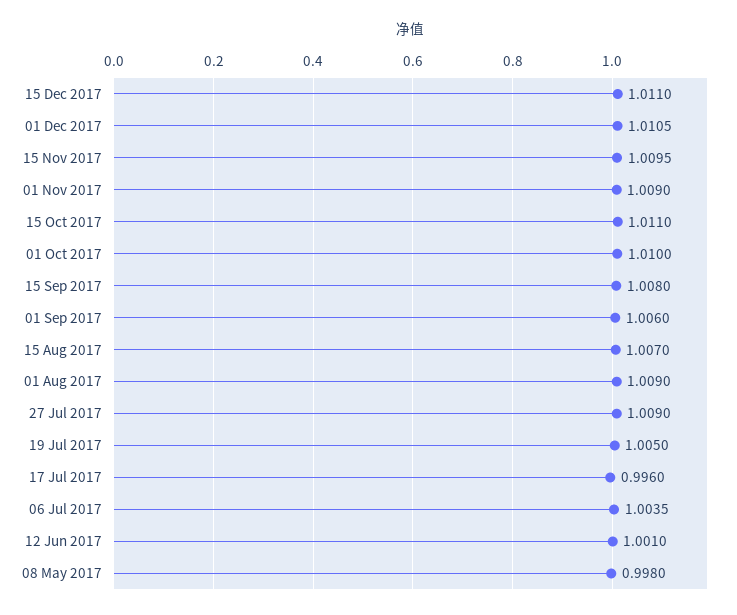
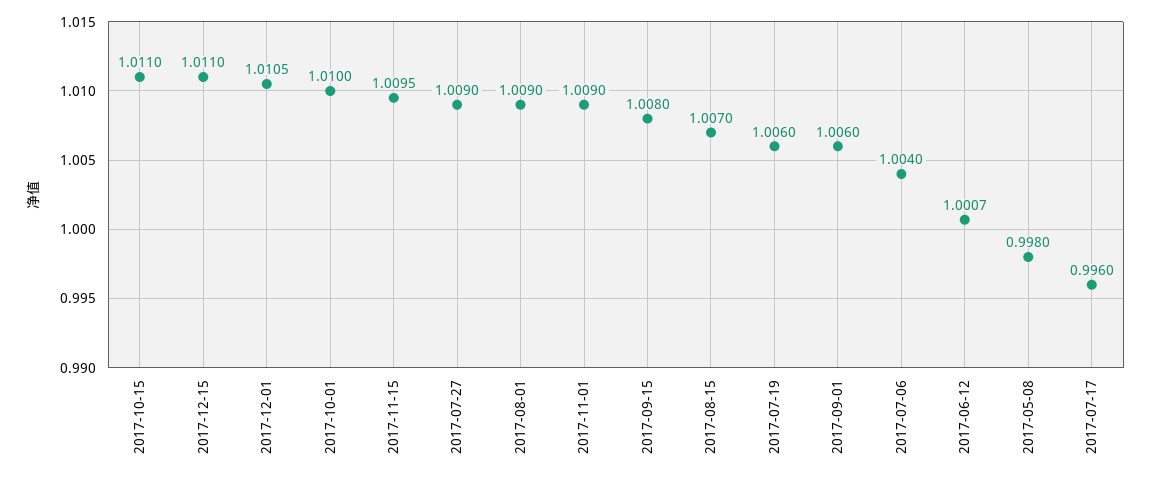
  {
    "15 Dec 2017": 1.011,
    "01 Dec 2017": 1.0105,
    "15 Nov 2017": 1.0095,
    "01 Nov 2017": 1.009,
    "15 Oct 2017": 1.011,
    "01 Oct 2017": 1.01,
    "15 Sep 2017": 1.008,
    "01 Sep 2017": 1.006,
    "15 Aug 2017": 1.007,
    "01 Aug 2017": 1.009,
    "27 Jul 2017": 1.009,
-   "19 Jul 2017": 1.005,
+   "19 Jul 2017": 1.006,
    "17 Jul 2017": 0.996,
-   "06 Jul 2017": 1.0035,
+   "06 Jul 2017": 1.004,
-   "12 Jun 2017": 1.001,
+   "12 Jun 2017": 1.0007,
    "08 May 2017": 0.998
  }

